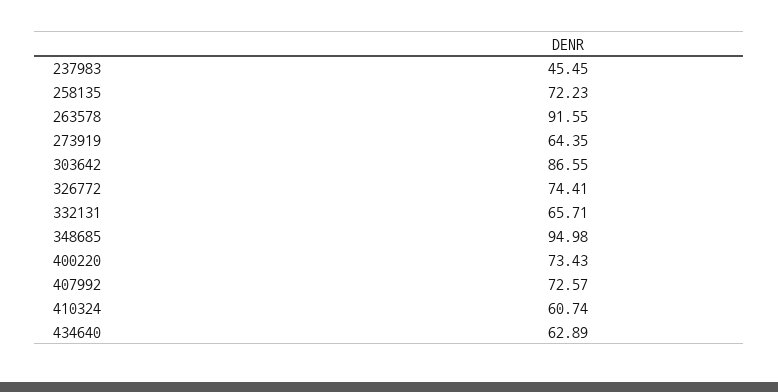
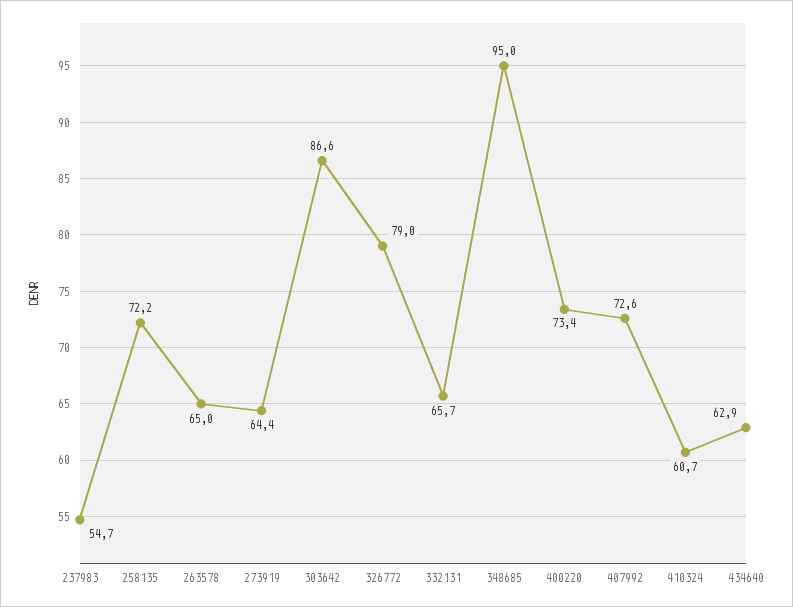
  {
-   "237983": 45.45,
+   "237983": 54.7,
    "258135": 72.23,
-   "263578": 91.55,
+   "263578": 65,
    "273919": 64.35,
    "303642": 86.55,
-   "326772": 74.41,
+   "326772": 79,
    "332131": 65.71,
    "348685": 94.98,
    "400220": 73.43,
    "407992": 72.57,
    "410324": 60.74,
    "434640": 62.89
  }

